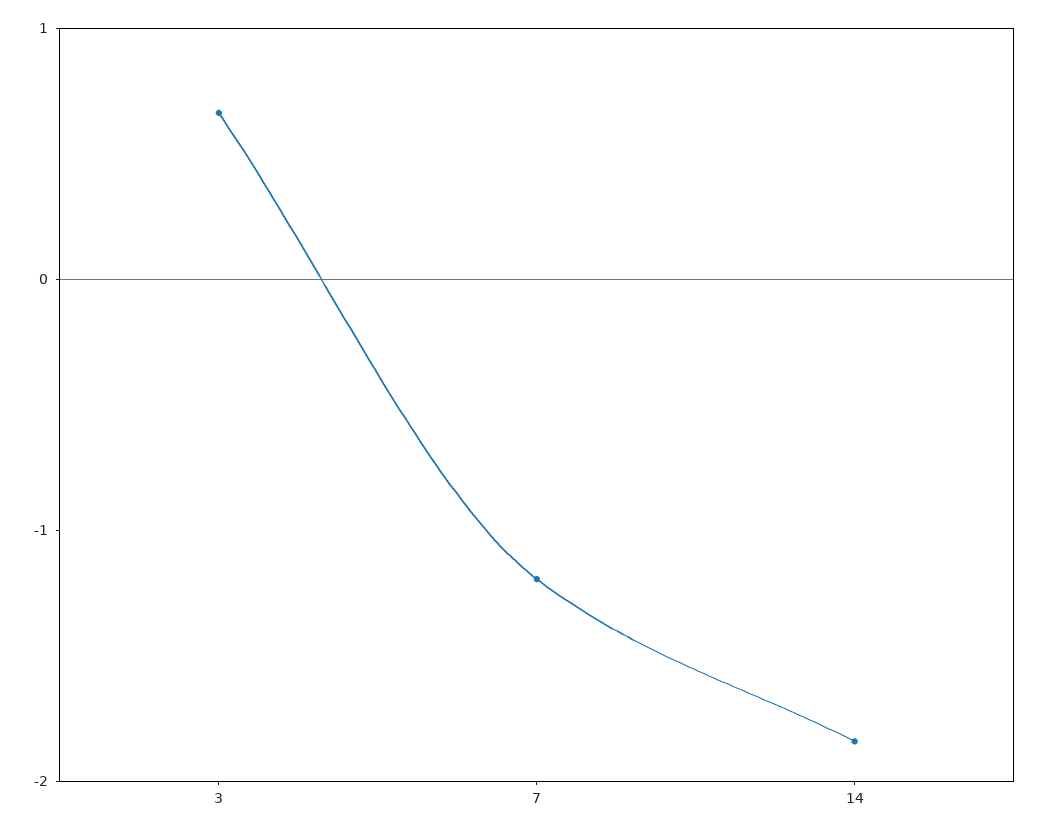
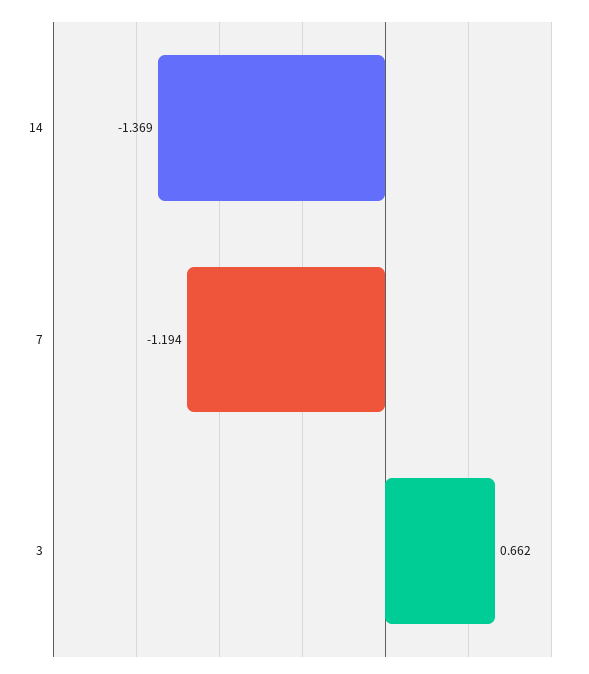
  {
    "3": 0.662,
    "7": -1.194,
-   "14": -1.8
+   "14": -1.369
  }

